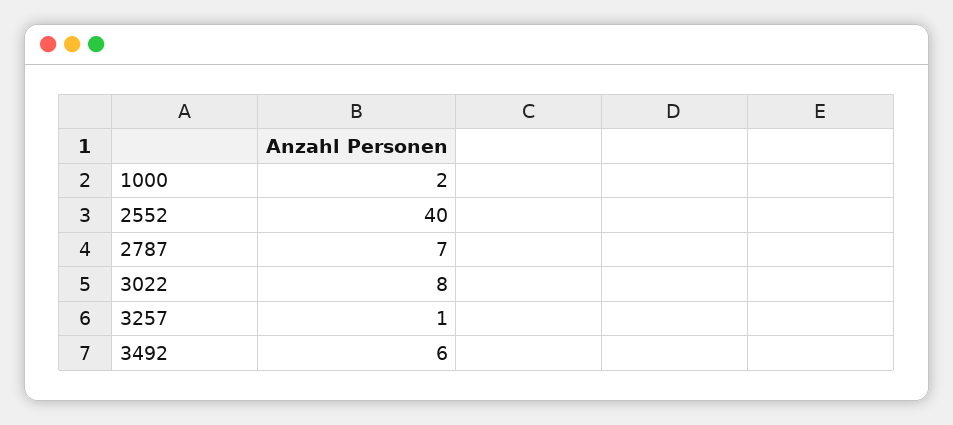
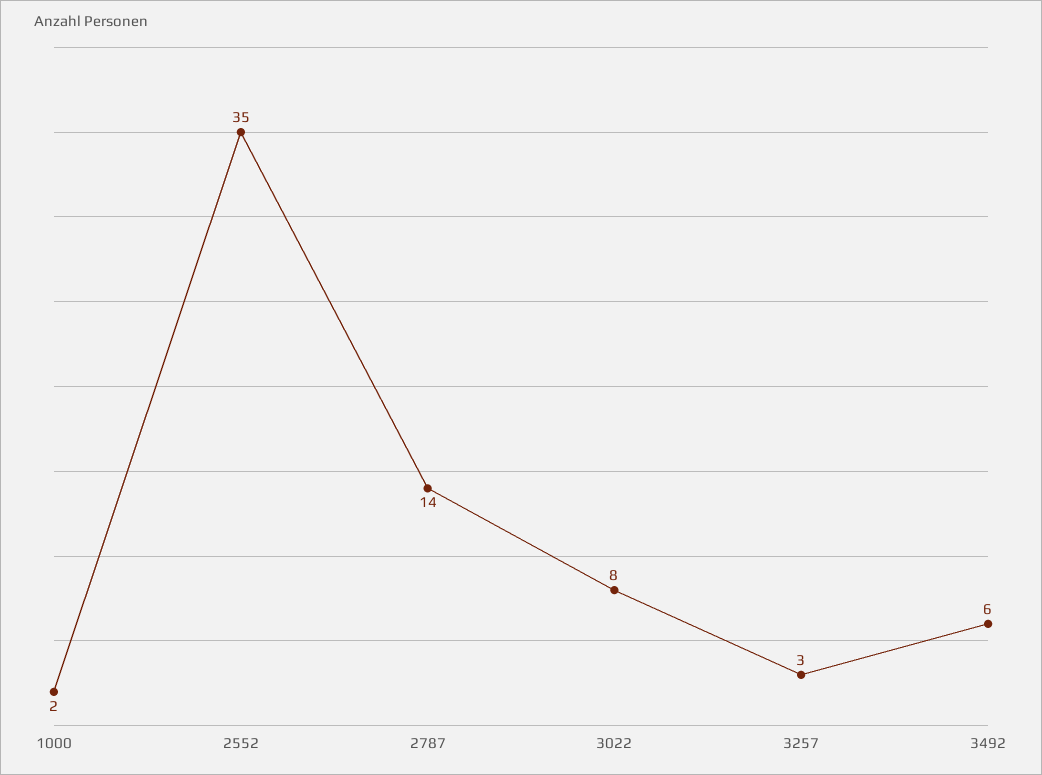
  {
    "1000": 2,
-   "2552": 40,
+   "2552": 35,
-   "2787": 7,
+   "2787": 14,
    "3022": 8,
-   "3257": 1,
+   "3257": 3,
    "3492": 6
  }

